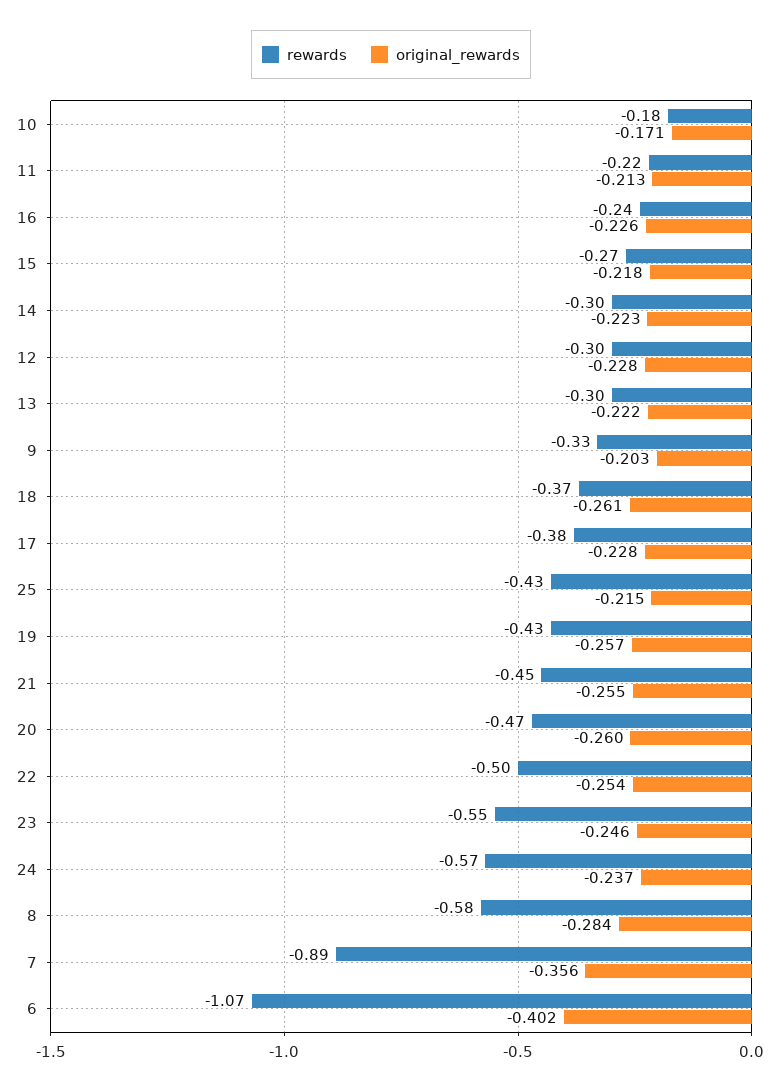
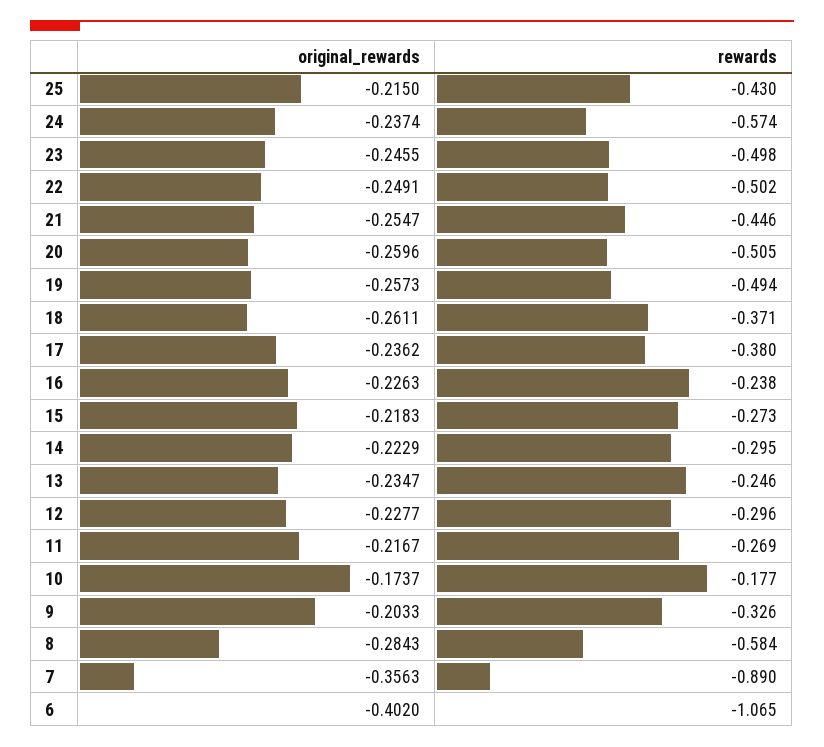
  {
    "rewards": {
      "10": -0.177,
-     "11": -0.22,
+     "11": -0.269,
      "16": -0.238,
      "15": -0.273,
      "14": -0.295,
      "12": -0.296,
-     "13": -0.3,
+     "13": -0.246,
      "9": -0.326,
      "18": -0.371,
      "17": -0.38,
      "25": -0.43,
-     "19": -0.43,
+     "19": -0.494,
      "21": -0.446,
-     "20": -0.47,
+     "20": -0.505,
      "22": -0.502,
-     "23": -0.55,
+     "23": -0.498,
      "24": -0.574,
      "8": -0.584,
      "7": -0.89,
      "6": -1.065
    },
    "original_rewards": {
-     "10": -0.171,
+     "10": -0.1737,
-     "11": -0.213,
+     "11": -0.2167,
      "16": -0.2263,
      "15": -0.2183,
      "14": -0.2229,
      "12": -0.2277,
-     "13": -0.222,
+     "13": -0.2347,
      "9": -0.2033,
      "18": -0.2611,
-     "17": -0.228,
+     "17": -0.2362,
      "25": -0.215,
      "19": -0.2573,
      "21": -0.2547,
      "20": -0.2596,
-     "22": -0.254,
+     "22": -0.2491,
      "23": -0.2455,
      "24": -0.2374,
      "8": -0.2843,
      "7": -0.3563,
      "6": -0.402
    }
  }

